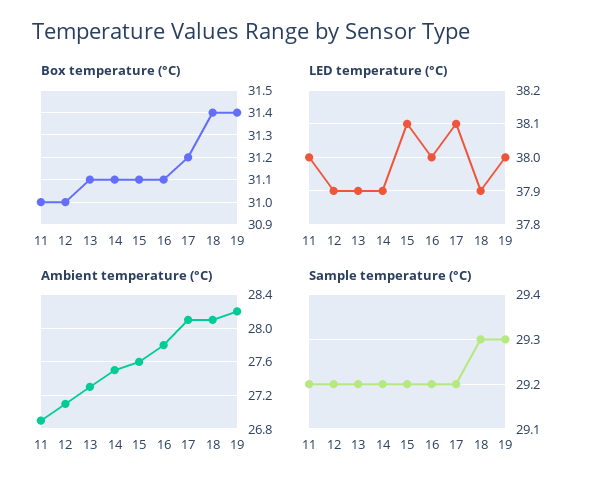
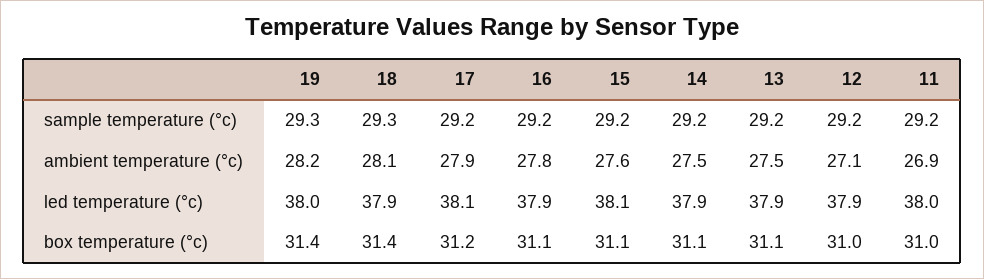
  {
    "Box temperature (°C)": {
      "11": 31,
      "12": 31,
      "13": 31.1,
      "14": 31.1,
      "15": 31.1,
      "16": 31.1,
      "17": 31.2,
      "18": 31.4,
      "19": 31.4
    },
    "LED temperature (°C)": {
      "11": 38,
      "12": 37.9,
      "13": 37.9,
      "14": 37.9,
      "15": 38.1,
-     "16": 38,
+     "16": 37.9,
      "17": 38.1,
      "18": 37.9,
      "19": 38
    },
    "Ambient temperature (°C)": {
      "11": 26.9,
      "12": 27.1,
-     "13": 27.3,
+     "13": 27.5,
      "14": 27.5,
      "15": 27.6,
      "16": 27.8,
-     "17": 28.1,
+     "17": 27.9,
      "18": 28.1,
      "19": 28.2
    },
    "Sample temperature (°C)": {
      "11": 29.2,
      "12": 29.2,
      "13": 29.2,
      "14": 29.2,
      "15": 29.2,
      "16": 29.2,
      "17": 29.2,
      "18": 29.3,
      "19": 29.3
    }
  }

